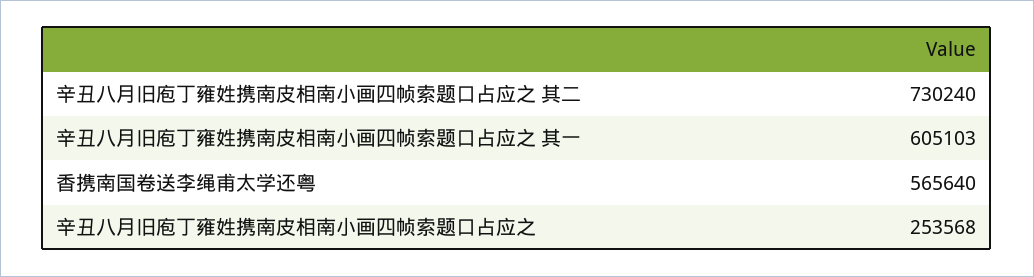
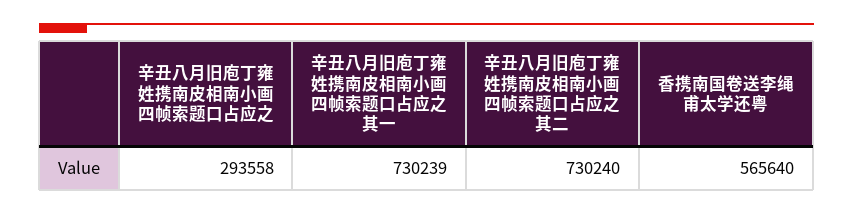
  {
    "辛丑八月旧庖丁雍姓携南皮相南小画四帧索题口占应之 其二": 730240,
-   "辛丑八月旧庖丁雍姓携南皮相南小画四帧索题口占应之 其一": 605103,
+   "辛丑八月旧庖丁雍姓携南皮相南小画四帧索题口占应之 其一": 730239,
    "香携南国卷送李绳甫太学还粤": 565640,
-   "辛丑八月旧庖丁雍姓携南皮相南小画四帧索题口占应之": 253568
+   "辛丑八月旧庖丁雍姓携南皮相南小画四帧索题口占应之": 293558
  }

